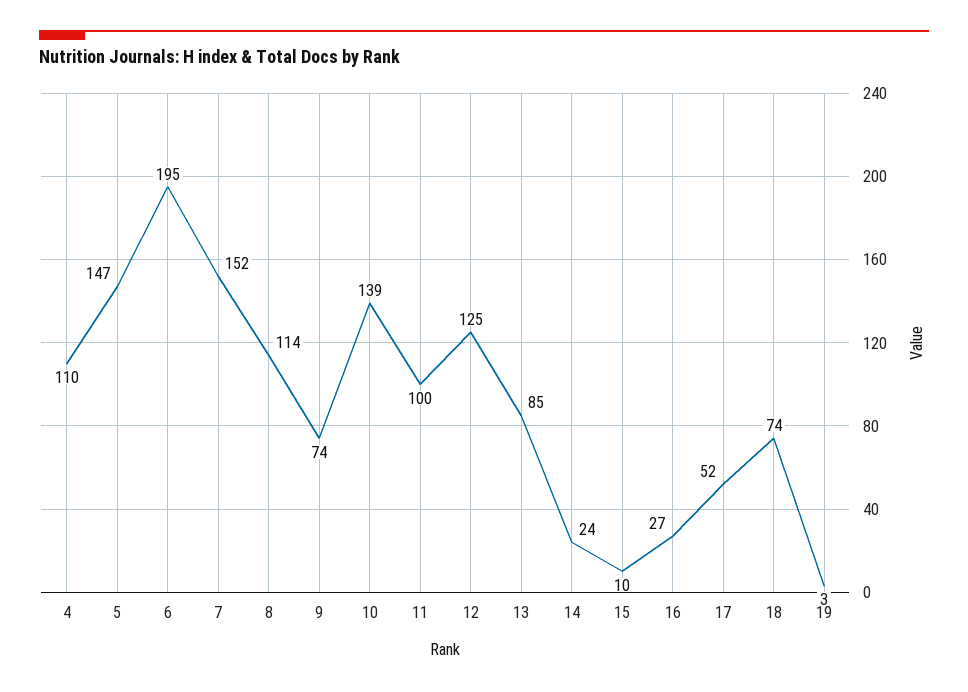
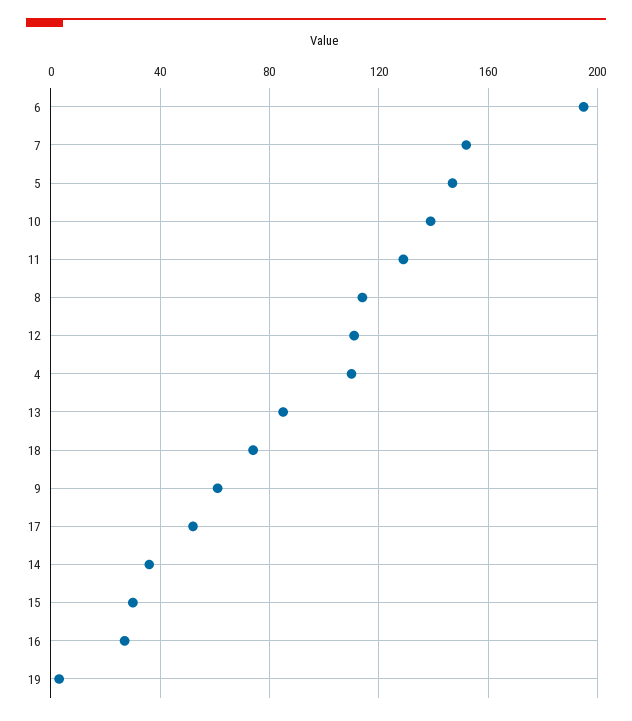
  {
    "4": 110,
    "5": 147,
    "6": 195,
    "7": 152,
    "8": 114,
-   "9": 74,
+   "9": 60,
    "10": 139,
-   "11": 100,
+   "11": 130,
-   "12": 125,
+   "12": 110,
    "13": 85,
-   "14": 24,
+   "14": 35,
-   "15": 10,
+   "15": 30,
    "16": 27,
    "17": 52,
    "18": 74,
    "19": 3
  }

